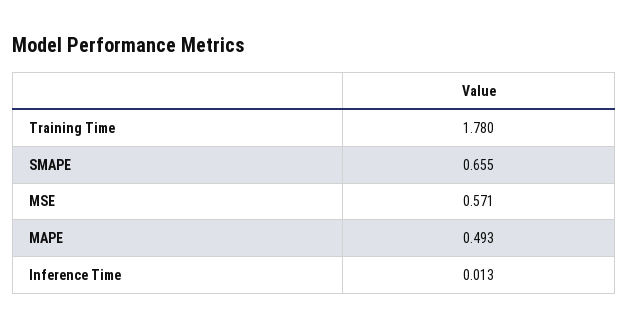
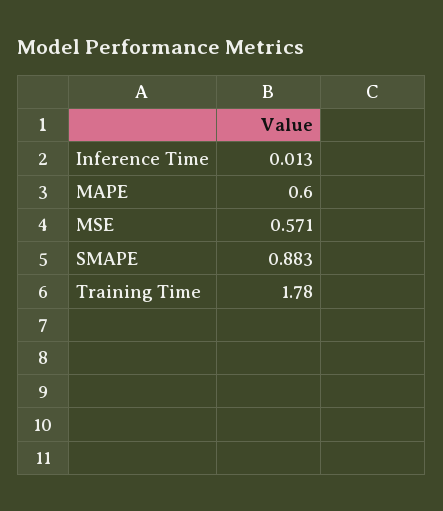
  {
    "Training Time": 1.78,
-   "SMAPE": 0.655,
+   "SMAPE": 0.883,
    "MSE": 0.571,
-   "MAPE": 0.493,
+   "MAPE": 0.6,
    "Inference Time": 0.013
  }

